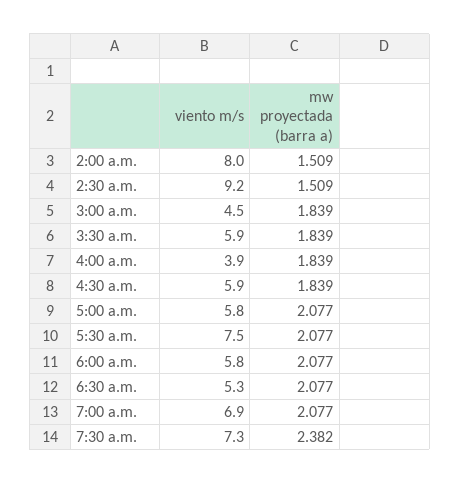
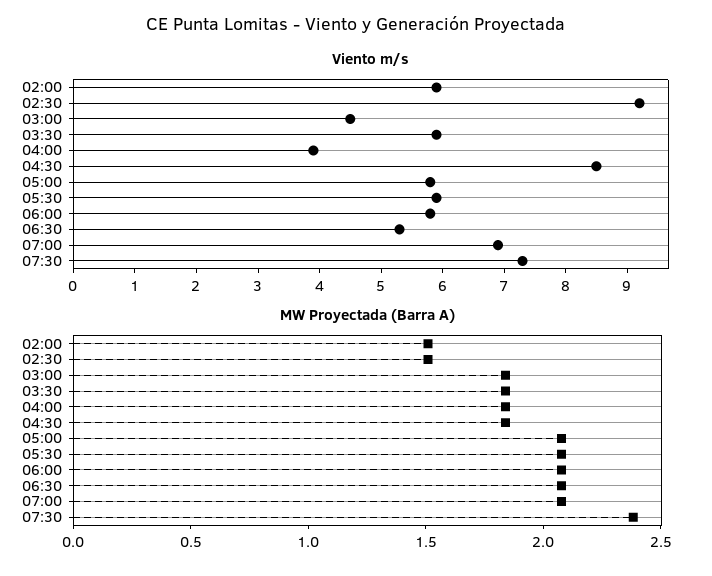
  {
    "viento m/s": {
-     "2:00 a.m.": 8,
+     "2:00 a.m.": 6,
      "2:30 a.m.": 9.2,
      "3:00 a.m.": 4.5,
      "3:30 a.m.": 5.9,
      "4:00 a.m.": 3.9,
-     "4:30 a.m.": 5.9,
+     "4:30 a.m.": 8.5,
      "5:00 a.m.": 5.8,
-     "5:30 a.m.": 7.5,
+     "5:30 a.m.": 6,
      "6:00 a.m.": 5.8,
      "6:30 a.m.": 5.3,
      "7:00 a.m.": 6.9,
      "7:30 a.m.": 7.3
    },
    "mw proyectada (barra a)": {
      "2:00 a.m.": 1.509,
      "2:30 a.m.": 1.509,
      "3:00 a.m.": 1.839,
      "3:30 a.m.": 1.839,
      "4:00 a.m.": 1.839,
      "4:30 a.m.": 1.839,
      "5:00 a.m.": 2.077,
      "5:30 a.m.": 2.077,
      "6:00 a.m.": 2.077,
      "6:30 a.m.": 2.077,
      "7:00 a.m.": 2.077,
      "7:30 a.m.": 2.382
    }
  }

